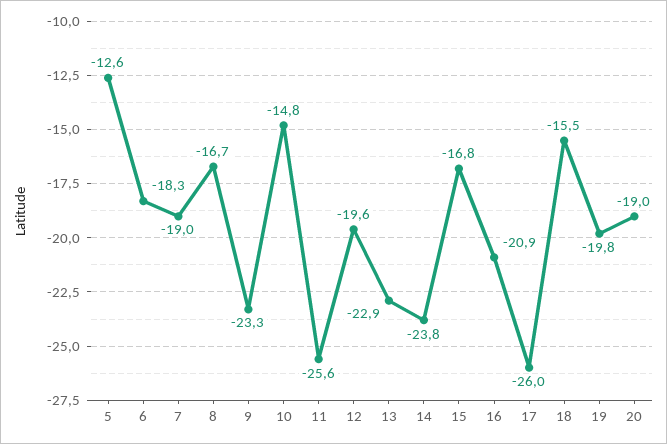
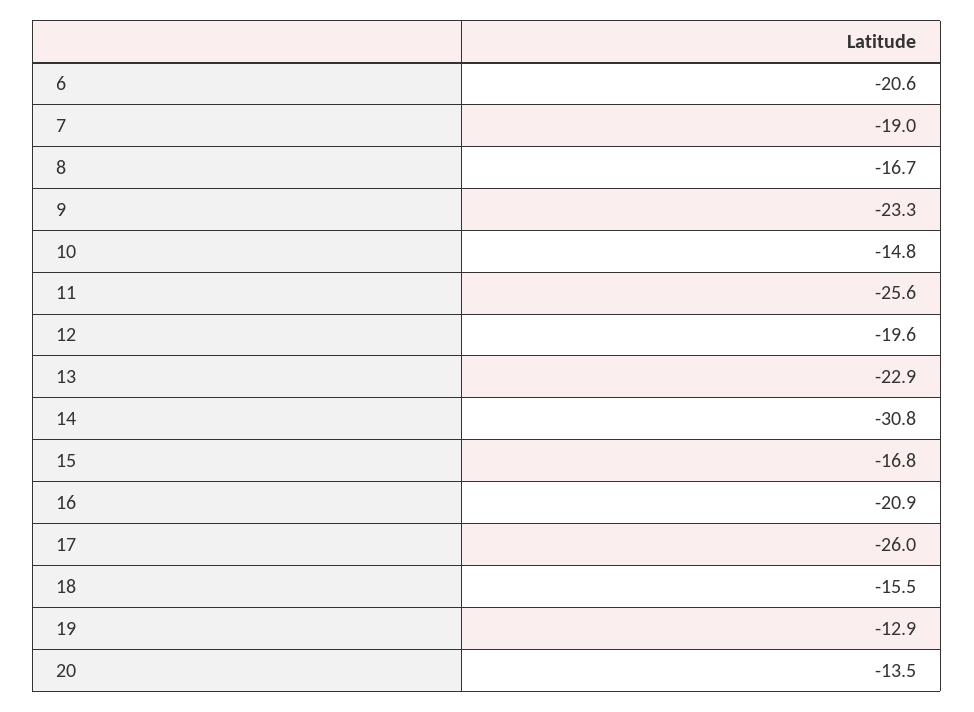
  {
-   "5": -12.6,
-   "6": -18.3,
+   "6": -20.6,
    "7": -19,
    "8": -16.7,
    "9": -23.3,
    "10": -14.8,
    "11": -25.6,
    "12": -19.6,
    "13": -22.9,
-   "14": -23.8,
+   "14": -30.8,
    "15": -16.8,
    "16": -20.9,
    "17": -26,
    "18": -15.5,
-   "19": -19.8,
+   "19": -12.9,
-   "20": -19
+   "20": -13.5
  }

